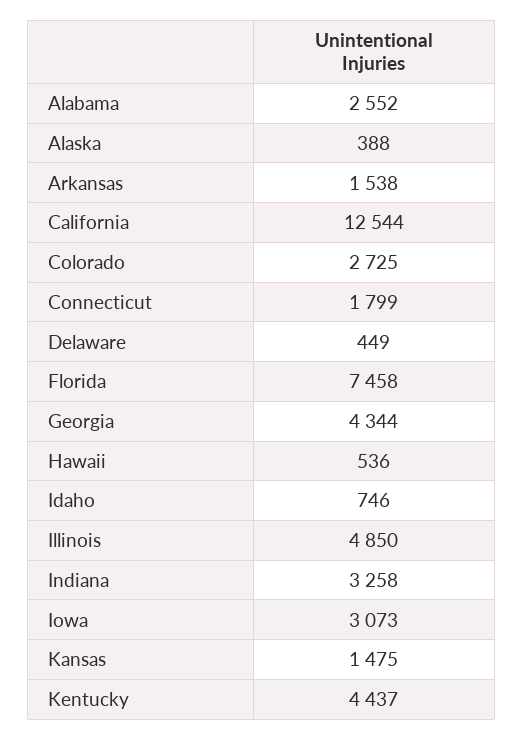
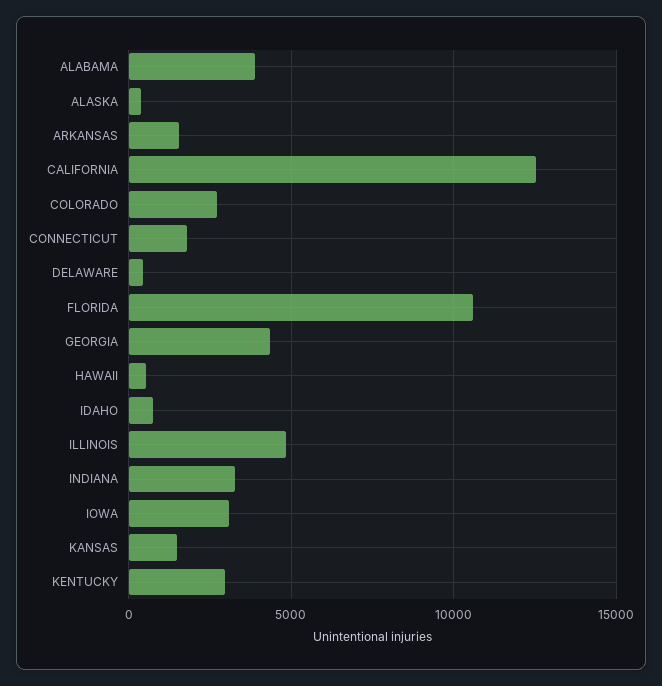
  {
-   "Alabama": 2552,
+   "Alabama": 4000,
    "Alaska": 388,
    "Arkansas": 1538,
    "California": 12544,
    "Colorado": 2725,
    "Connecticut": 1799,
    "Delaware": 449,
-   "Florida": 7458,
+   "Florida": 10500,
    "Georgia": 4344,
    "Hawaii": 536,
    "Idaho": 746,
    "Illinois": 4850,
    "Indiana": 3258,
    "Iowa": 3073,
    "Kansas": 1475,
-   "Kentucky": 4437
+   "Kentucky": 3000
  }

